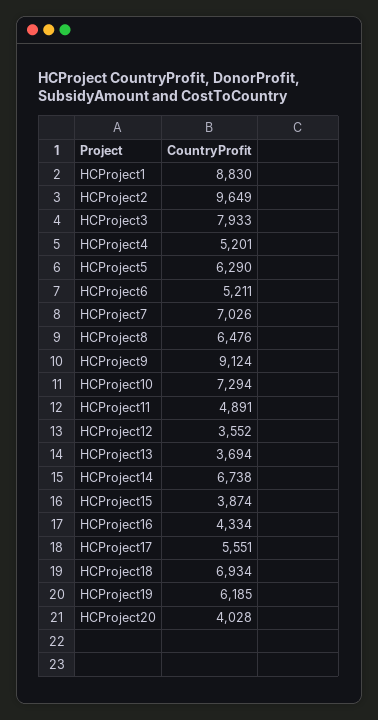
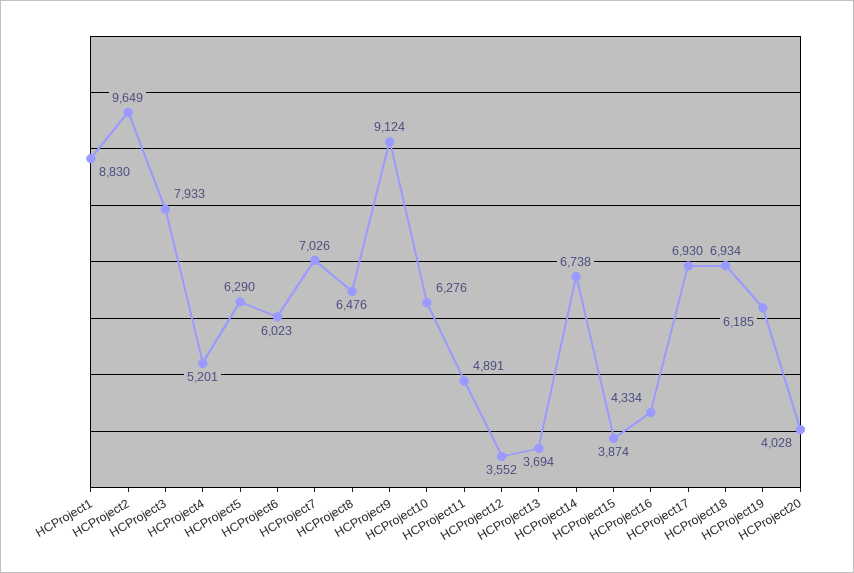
  {
    "HCProject1": 8830,
    "HCProject2": 9649,
    "HCProject3": 7933,
    "HCProject4": 5201,
    "HCProject5": 6290,
-   "HCProject6": 5211,
+   "HCProject6": 6023,
    "HCProject7": 7026,
    "HCProject8": 6476,
    "HCProject9": 9124,
-   "HCProject10": 7294,
+   "HCProject10": 6276,
    "HCProject11": 4891,
    "HCProject12": 3552,
    "HCProject13": 3694,
    "HCProject14": 6738,
    "HCProject15": 3874,
    "HCProject16": 4334,
-   "HCProject17": 5551,
+   "HCProject17": 6930,
    "HCProject18": 6934,
    "HCProject19": 6185,
    "HCProject20": 4028
  }

